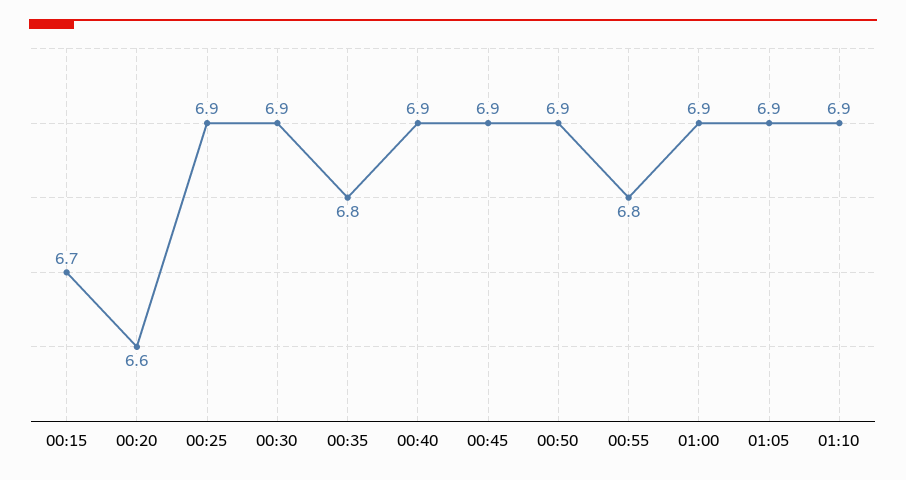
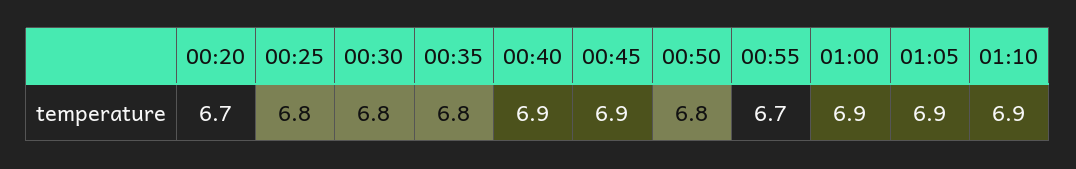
  {
-   "00:15": 6.7,
-   "00:20": 6.6,
+   "00:20": 6.7,
-   "00:25": 6.9,
+   "00:25": 6.8,
-   "00:30": 6.9,
+   "00:30": 6.8,
    "00:35": 6.8,
    "00:40": 6.9,
    "00:45": 6.9,
-   "00:50": 6.9,
+   "00:50": 6.8,
-   "00:55": 6.8,
+   "00:55": 6.7,
    "01:00": 6.9,
    "01:05": 6.9,
    "01:10": 6.9
  }

